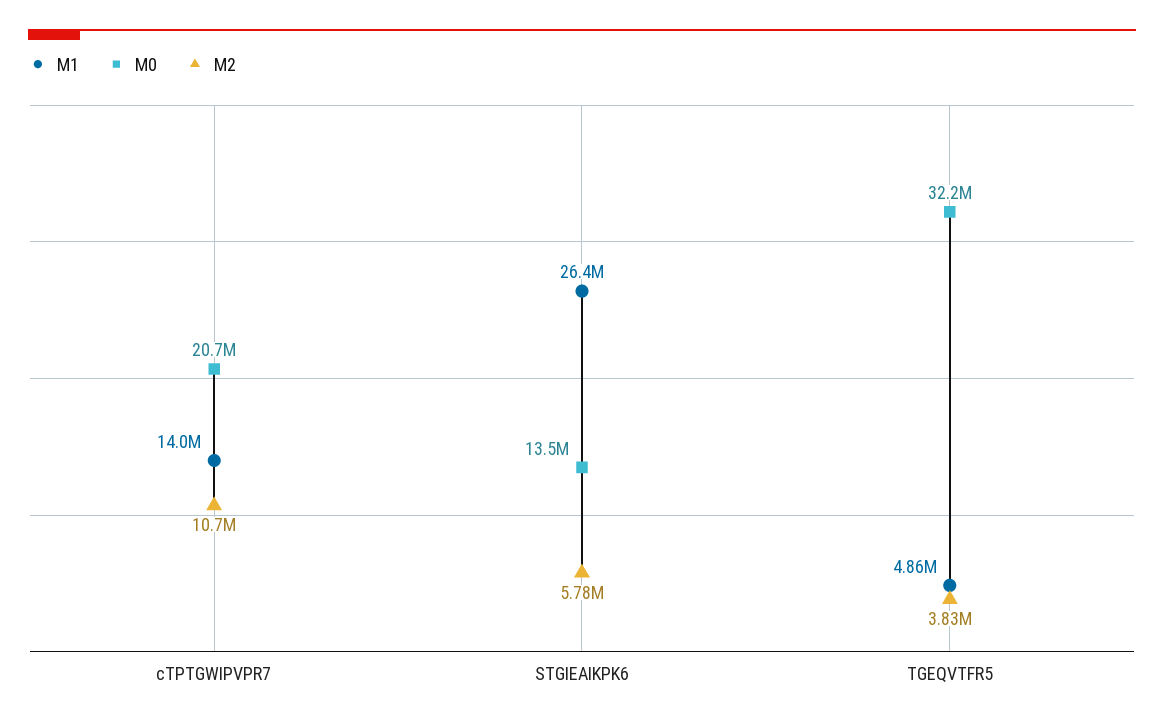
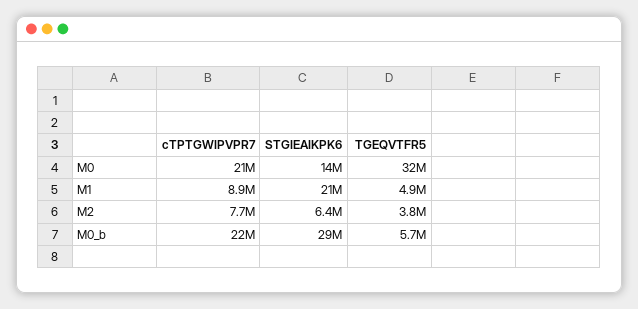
  {
    "M1": {
-     "cTPTGWIPVPR7": 14000000,
+     "cTPTGWIPVPR7": 8900000,
-     "STGIEAIKPK6": 26400000,
+     "STGIEAIKPK6": 21000000,
      "TGEQVTFR5": 4860000
    },
    "M0": {
      "cTPTGWIPVPR7": 20700000,
      "STGIEAIKPK6": 13500000,
      "TGEQVTFR5": 32200000
    },
    "M2": {
-     "cTPTGWIPVPR7": 10700000,
+     "cTPTGWIPVPR7": 7700000,
-     "STGIEAIKPK6": 5780000,
+     "STGIEAIKPK6": 6400000,
      "TGEQVTFR5": 3830000
-   }
+   },
+   "M0_b": {
+     "cTPTGWIPVPR7": 22000000,
+     "STGIEAIKPK6": 29000000,
+     "TGEQVTFR5": 5700000
+   }
  }

